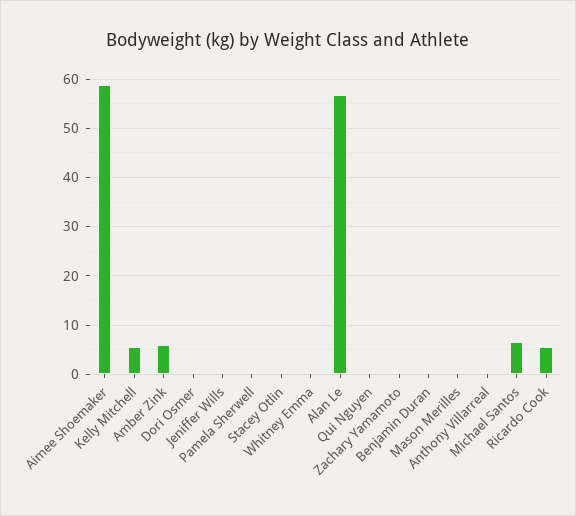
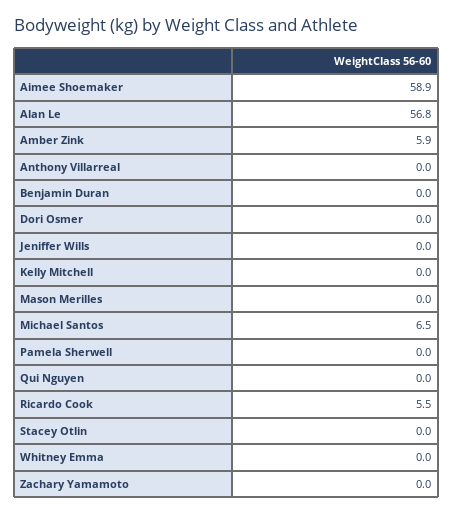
  {
    "Aimee Shoemaker": 58.9,
-   "Kelly Mitchell": 6,
+   "Kelly Mitchell": 0,
    "Amber Zink": 5.9,
    "Dori Osmer": 0,
    "Jeniffer Wills": 0,
    "Pamela Sherwell": 0,
    "Stacey Otlin": 0,
    "Whitney Emma": 0,
    "Alan Le": 56.8,
    "Qui Nguyen": 0,
    "Zachary Yamamoto": 0,
    "Benjamin Duran": 0,
    "Mason Merilles": 0,
    "Anthony Villarreal": 0,
    "Michael Santos": 6.5,
    "Ricardo Cook": 5.5
  }

